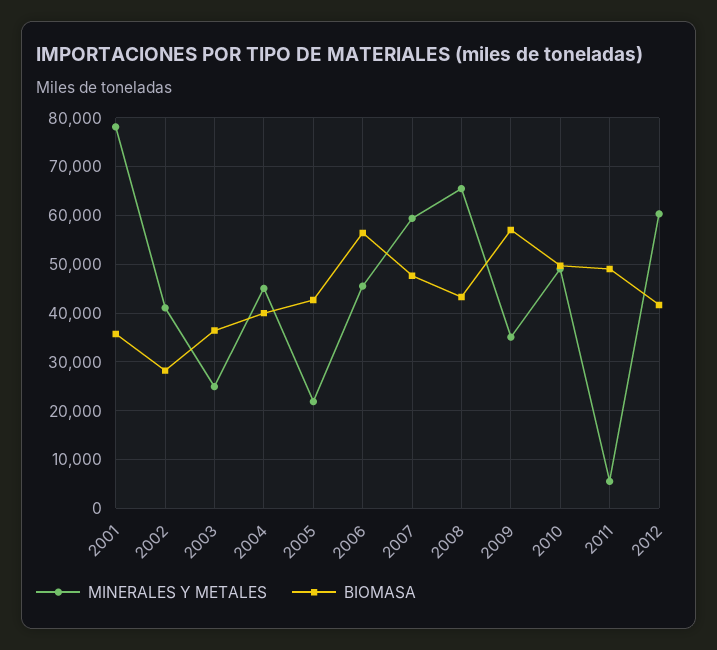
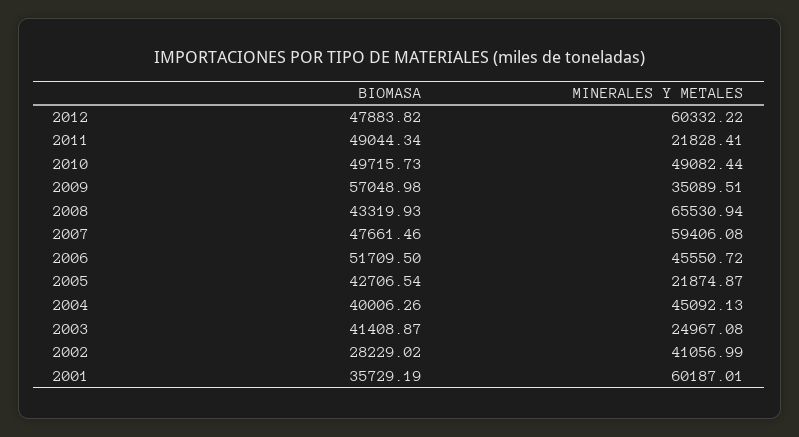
  {
    "MINERALES Y METALES": {
-     "2001": 78000,
+     "2001": 60187.01,
      "2002": 41056.99,
      "2003": 24967.08,
      "2004": 45092.13,
      "2005": 21874.87,
      "2006": 45550.72,
      "2007": 59406.08,
      "2008": 65530.94,
      "2009": 35089.51,
      "2010": 49082.44,
-     "2011": 6000,
+     "2011": 21828.41,
      "2012": 60332.22
    },
    "BIOMASA": {
      "2001": 35729.19,
      "2002": 28229.02,
-     "2003": 36000,
+     "2003": 41408.87,
      "2004": 40006.26,
      "2005": 42706.54,
-     "2006": 56000,
+     "2006": 51709.5,
      "2007": 47661.46,
      "2008": 43319.93,
      "2009": 57048.98,
      "2010": 49715.73,
      "2011": 49044.34,
-     "2012": 42000
+     "2012": 47883.82
    }
  }

